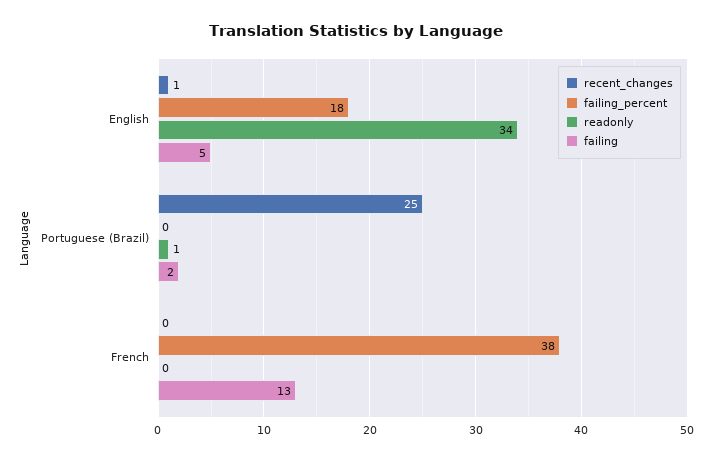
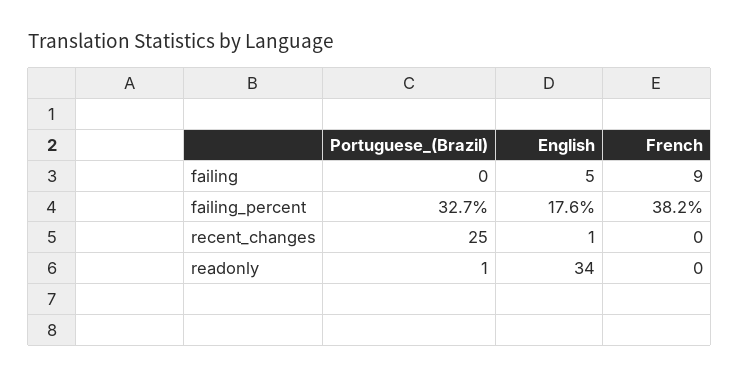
  {
    "recent_changes": {
      "English": 1,
      "Portuguese (Brazil)": 25,
      "French": 0
    },
    "failing_percent": {
      "English": 17.6,
-     "Portuguese (Brazil)": 0,
+     "Portuguese (Brazil)": 32.7,
      "French": 38.2
    },
    "readonly": {
      "English": 34,
      "Portuguese (Brazil)": 1,
      "French": 0
    },
    "failing": {
      "English": 5,
-     "Portuguese (Brazil)": 2,
+     "Portuguese (Brazil)": 0,
-     "French": 13
+     "French": 9
    }
  }

